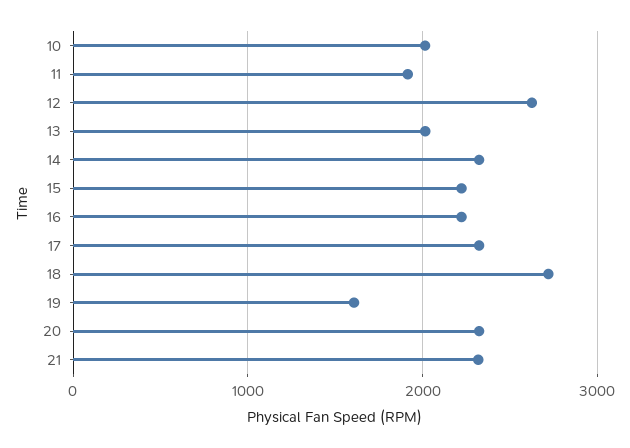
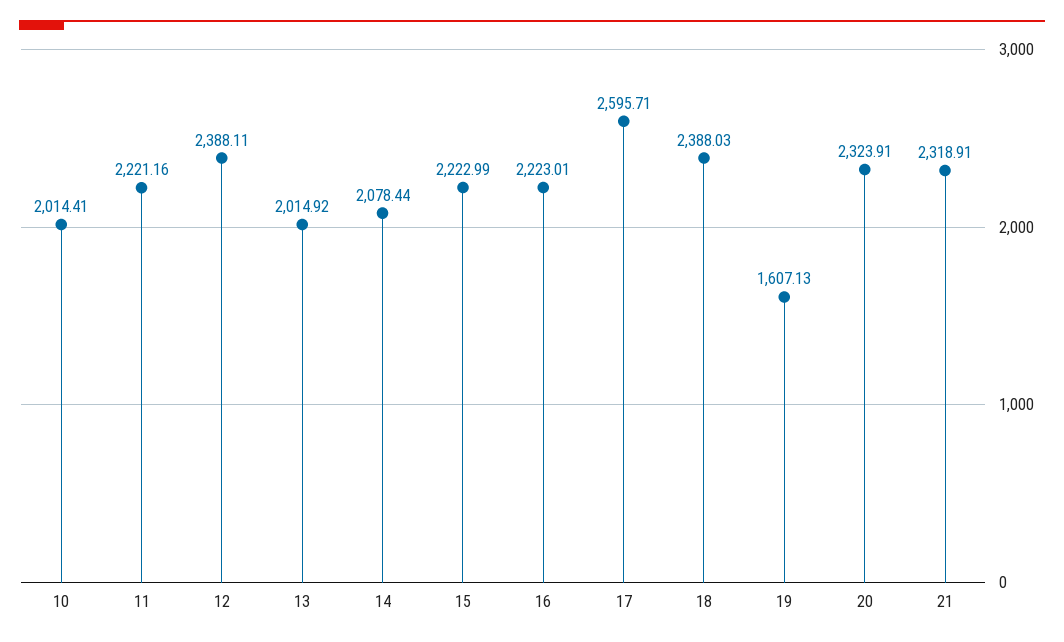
  {
    "10": 2014.41,
-   "11": 1900,
+   "11": 2221.16,
-   "12": 2600,
+   "12": 2388.11,
    "13": 2014.92,
-   "14": 2300,
+   "14": 2078.44,
    "15": 2222.99,
    "16": 2223.01,
-   "17": 2300,
+   "17": 2595.71,
-   "18": 2700,
+   "18": 2388.03,
    "19": 1607.13,
    "20": 2323.91,
    "21": 2318.91
  }

